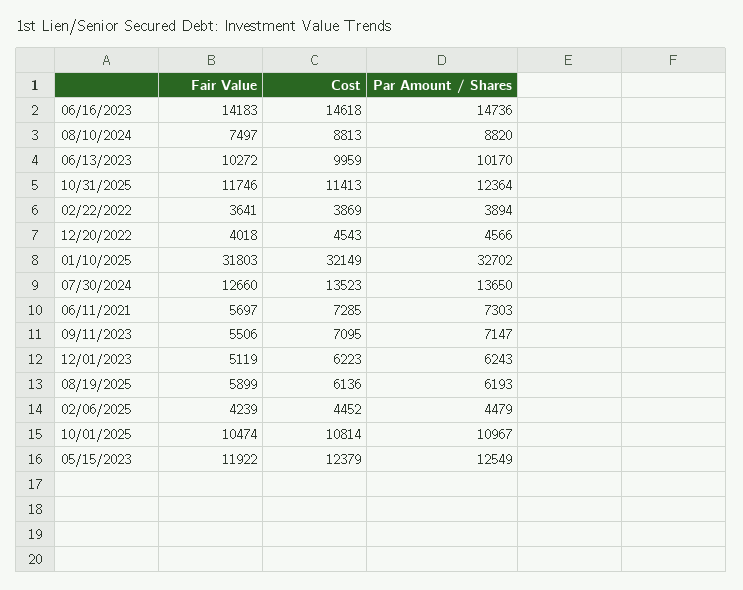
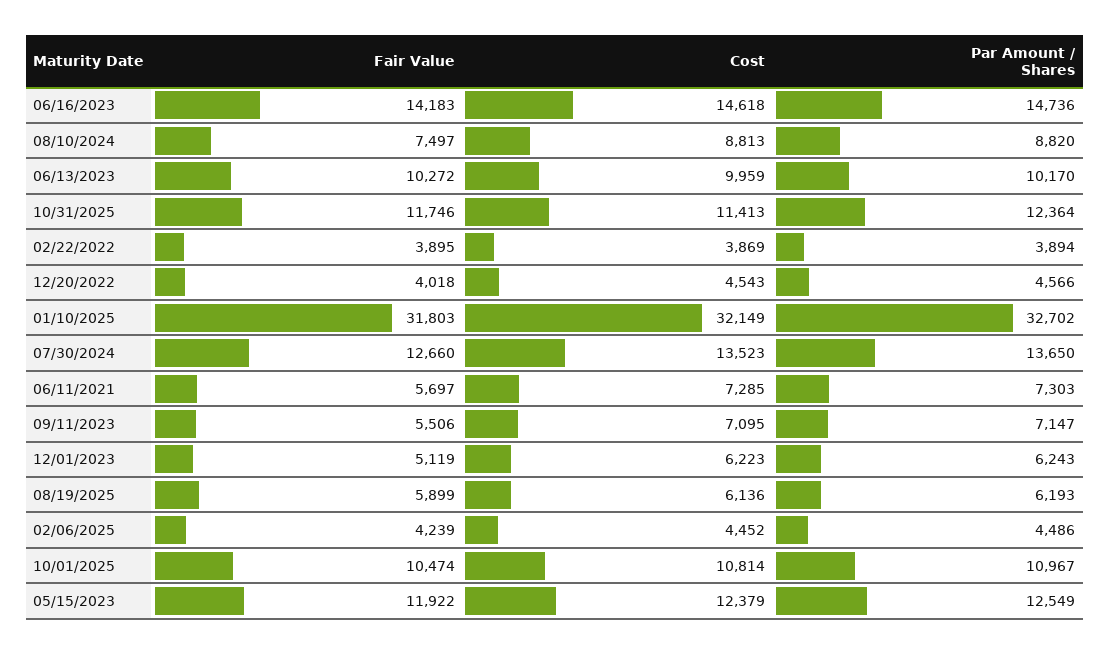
  {
    "Fair Value": {
      "06/16/2023": 14183,
      "08/10/2024": 7497,
      "06/13/2023": 10272,
      "10/31/2025": 11746,
-     "02/22/2022": 3641,
+     "02/22/2022": 3895,
      "12/20/2022": 4018,
      "01/10/2025": 31803,
      "07/30/2024": 12660,
      "06/11/2021": 5697,
      "09/11/2023": 5506,
      "12/01/2023": 5119,
      "08/19/2025": 5899,
      "02/06/2025": 4239,
      "10/01/2025": 10474,
      "05/15/2023": 11922
    },
    "Cost": {
      "06/16/2023": 14618,
      "08/10/2024": 8813,
      "06/13/2023": 9959,
      "10/31/2025": 11413,
      "02/22/2022": 3869,
      "12/20/2022": 4543,
      "01/10/2025": 32149,
      "07/30/2024": 13523,
      "06/11/2021": 7285,
      "09/11/2023": 7095,
      "12/01/2023": 6223,
      "08/19/2025": 6136,
      "02/06/2025": 4452,
      "10/01/2025": 10814,
      "05/15/2023": 12379
    },
    "Par Amount / Shares": {
      "06/16/2023": 14736,
      "08/10/2024": 8820,
      "06/13/2023": 10170,
      "10/31/2025": 12364,
      "02/22/2022": 3894,
      "12/20/2022": 4566,
      "01/10/2025": 32702,
      "07/30/2024": 13650,
      "06/11/2021": 7303,
      "09/11/2023": 7147,
      "12/01/2023": 6243,
      "08/19/2025": 6193,
-     "02/06/2025": 4479,
+     "02/06/2025": 4486,
      "10/01/2025": 10967,
      "05/15/2023": 12549
    }
  }

